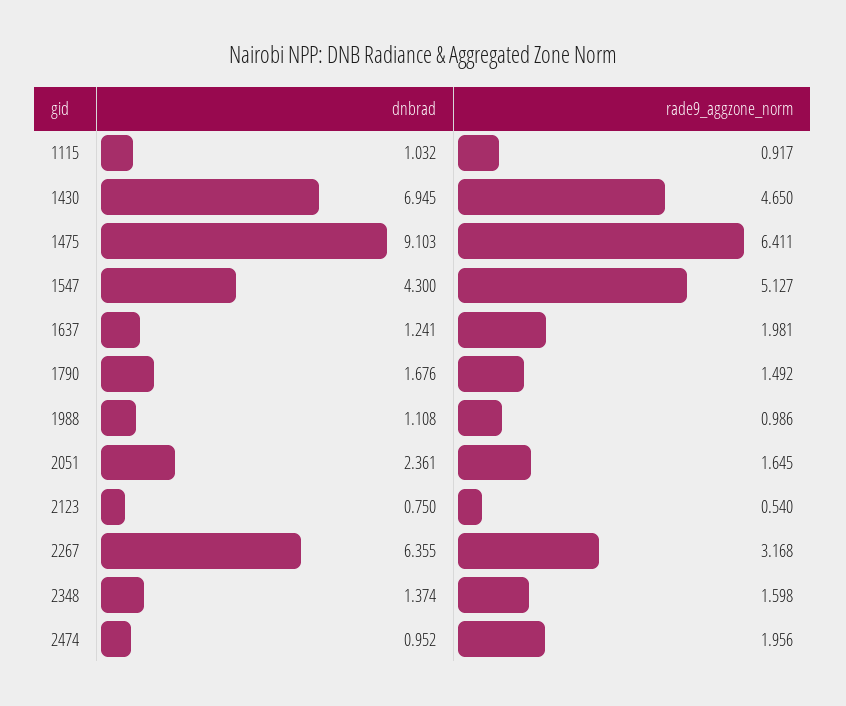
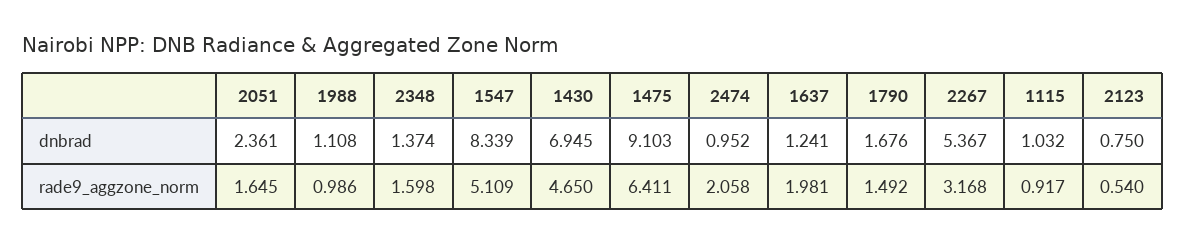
  {
    "dnbrad": {
      "1115": 1.032,
      "1430": 6.945,
      "1475": 9.103,
-     "1547": 4.3,
+     "1547": 8.339,
      "1637": 1.241,
      "1790": 1.676,
      "1988": 1.108,
      "2051": 2.361,
      "2123": 0.75,
-     "2267": 6.355,
+     "2267": 5.367,
      "2348": 1.374,
      "2474": 0.952
    },
    "rade9_aggzone_norm": {
      "1115": 0.917,
      "1430": 4.65,
      "1475": 6.411,
-     "1547": 5.127,
+     "1547": 5.109,
      "1637": 1.981,
      "1790": 1.492,
      "1988": 0.986,
      "2051": 1.645,
      "2123": 0.54,
      "2267": 3.168,
      "2348": 1.598,
-     "2474": 1.956
+     "2474": 2.058
    }
  }

